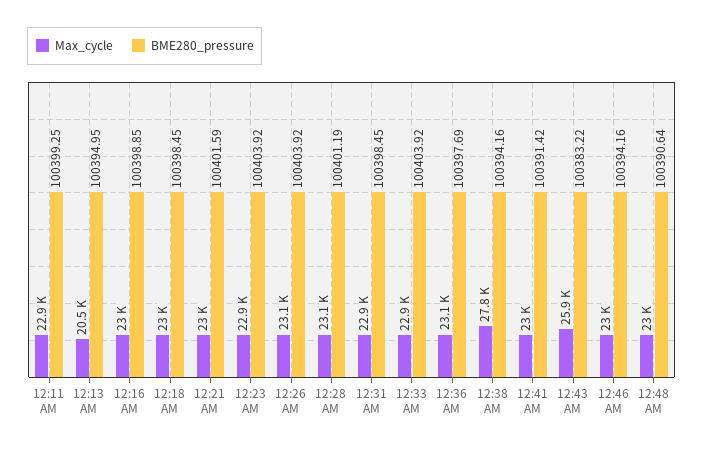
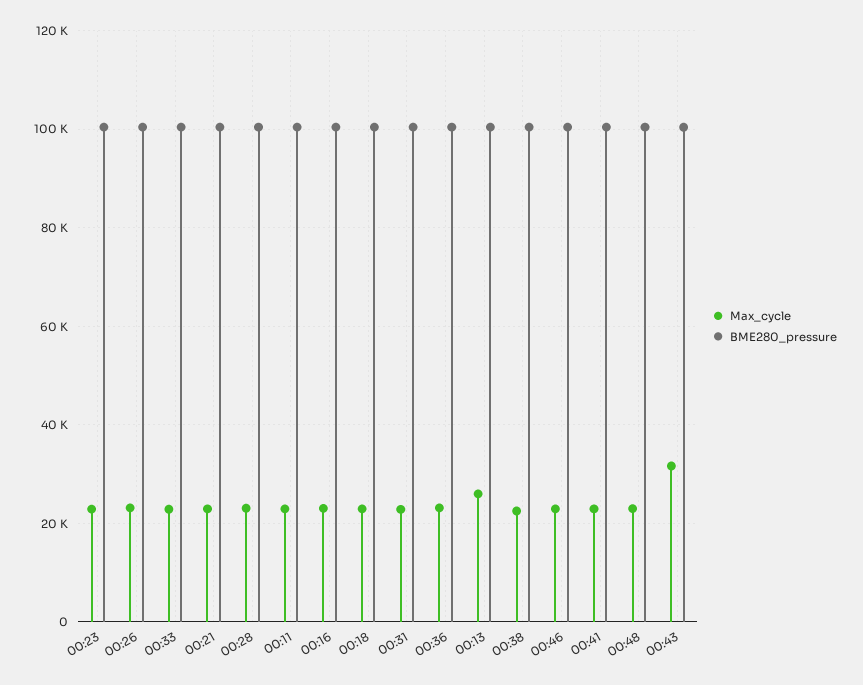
  {
    "Max_cycle": {
      "12:11 AM": 22900,
-     "12:13 AM": 20500,
+     "12:13 AM": 26000,
      "12:16 AM": 23000,
      "12:18 AM": 23000,
      "12:21 AM": 23000,
      "12:23 AM": 22900,
      "12:26 AM": 23100,
      "12:28 AM": 23100,
      "12:31 AM": 22900,
      "12:33 AM": 22900,
      "12:36 AM": 23100,
-     "12:38 AM": 27800,
+     "12:38 AM": 22000,
      "12:41 AM": 23000,
-     "12:43 AM": 25900,
+     "12:43 AM": 32000,
      "12:46 AM": 23000,
      "12:48 AM": 23000
    },
    "BME280_pressure": {
      "12:11 AM": 100399.25,
      "12:13 AM": 100394.95,
      "12:16 AM": 100398.85,
      "12:18 AM": 100398.45,
      "12:21 AM": 100401.59,
      "12:23 AM": 100403.92,
      "12:26 AM": 100403.92,
      "12:28 AM": 100401.19,
      "12:31 AM": 100398.45,
      "12:33 AM": 100403.92,
      "12:36 AM": 100397.69,
      "12:38 AM": 100394.16,
      "12:41 AM": 100391.42,
      "12:43 AM": 100383.22,
      "12:46 AM": 100394.16,
      "12:48 AM": 100390.64
    }
  }

